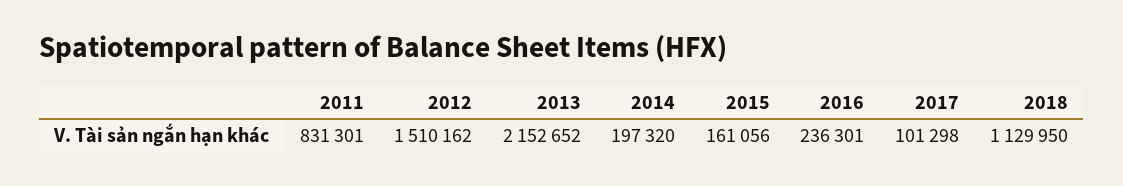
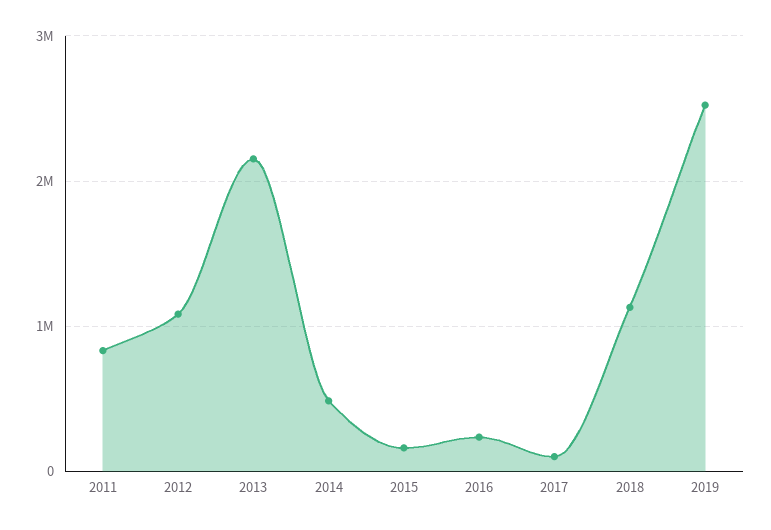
  {
    "2011": 831301,
-   "2012": 1510162,
+   "2012": 1100000,
    "2013": 2152652,
-   "2014": 197320,
+   "2014": 500000,
    "2015": 161056,
    "2016": 236301,
    "2017": 101298,
-   "2018": 1129950
+   "2018": 1129950,
+   "2019": 2500000
  }

